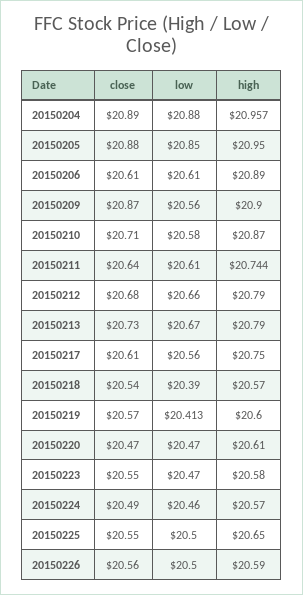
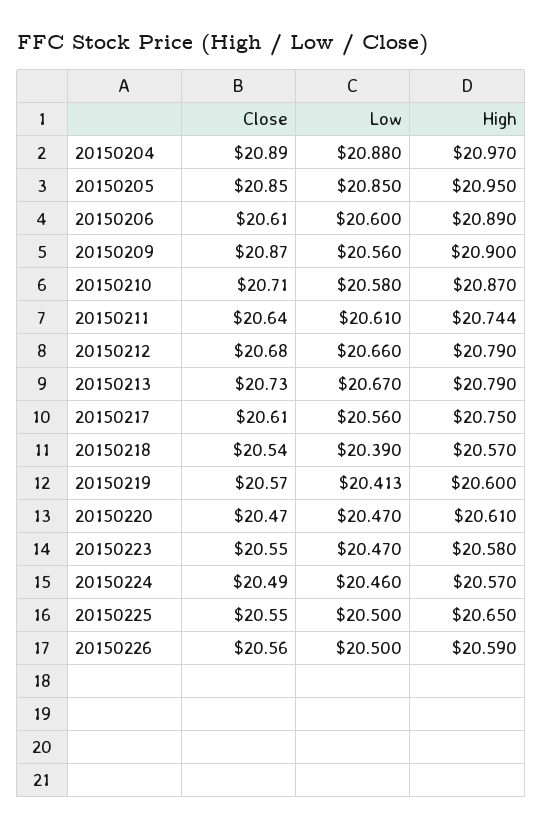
  {
    "close": {
      "20150204": 20.89,
-     "20150205": 20.88,
+     "20150205": 20.85,
      "20150206": 20.61,
      "20150209": 20.87,
      "20150210": 20.71,
      "20150211": 20.64,
      "20150212": 20.68,
      "20150213": 20.73,
      "20150217": 20.61,
      "20150218": 20.54,
      "20150219": 20.57,
      "20150220": 20.47,
      "20150223": 20.55,
      "20150224": 20.49,
      "20150225": 20.55,
      "20150226": 20.56
    },
    "low": {
      "20150204": 20.88,
      "20150205": 20.85,
-     "20150206": 20.61,
+     "20150206": 20.6,
      "20150209": 20.56,
      "20150210": 20.58,
      "20150211": 20.61,
      "20150212": 20.66,
      "20150213": 20.67,
      "20150217": 20.56,
      "20150218": 20.39,
      "20150219": 20.413,
      "20150220": 20.47,
      "20150223": 20.47,
      "20150224": 20.46,
      "20150225": 20.5,
      "20150226": 20.5
    },
    "high": {
-     "20150204": 20.957,
+     "20150204": 20.97,
      "20150205": 20.95,
      "20150206": 20.89,
      "20150209": 20.9,
      "20150210": 20.87,
      "20150211": 20.744,
      "20150212": 20.79,
      "20150213": 20.79,
      "20150217": 20.75,
      "20150218": 20.57,
      "20150219": 20.6,
      "20150220": 20.61,
      "20150223": 20.58,
      "20150224": 20.57,
      "20150225": 20.65,
      "20150226": 20.59
    }
  }

